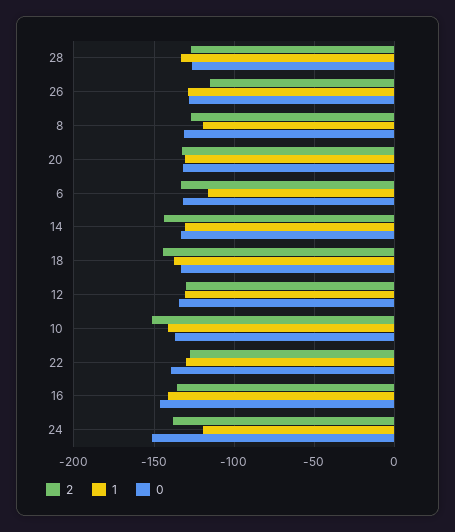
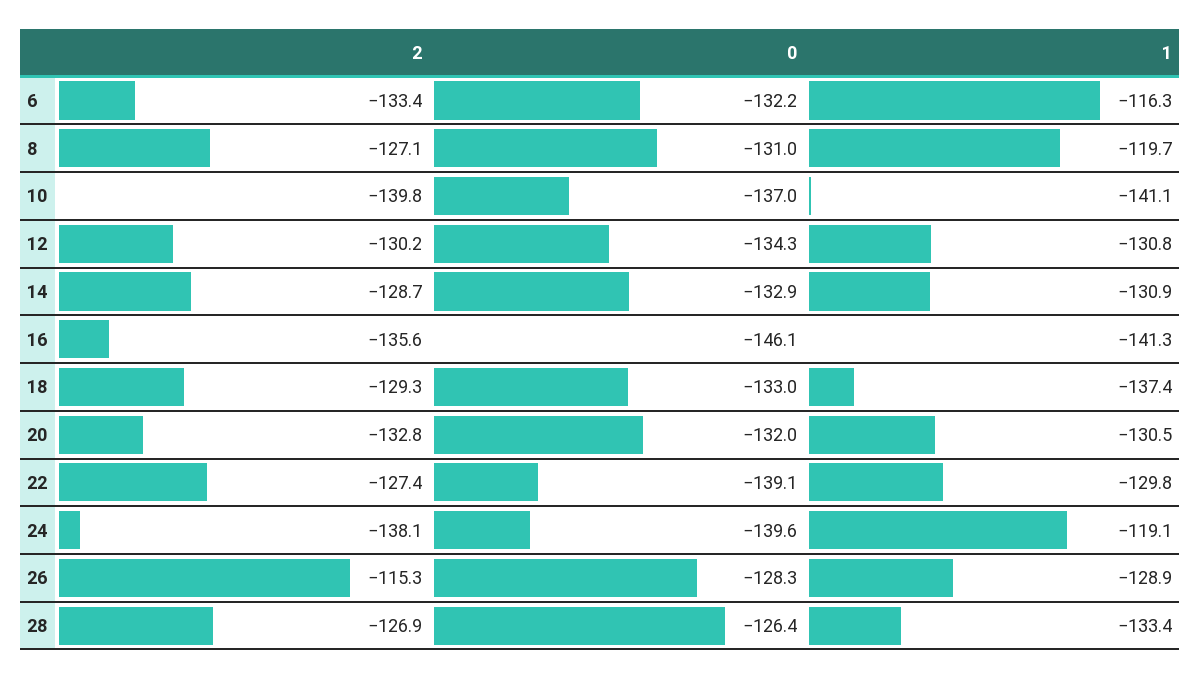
  {
    "2": {
      "28": -126.9,
      "26": -115.3,
      "8": -127.1,
      "20": -132.8,
      "6": -133.4,
-     "14": -145,
+     "14": -128.7,
-     "18": -145,
+     "18": -129.3,
      "12": -130.2,
-     "10": -150,
+     "10": -139.8,
      "22": -127.4,
      "16": -135.6,
      "24": -138.1
    },
    "1": {
      "28": -133.4,
      "26": -128.9,
      "8": -119.7,
      "20": -130.5,
      "6": -116.3,
      "14": -130.9,
      "18": -137.4,
      "12": -130.8,
      "10": -141.1,
      "22": -129.8,
      "16": -141.3,
      "24": -119.1
    },
    "0": {
      "28": -126.4,
      "26": -128.3,
      "8": -131,
      "20": -132,
      "6": -132.2,
      "14": -132.9,
      "18": -133,
      "12": -134.3,
      "10": -137,
      "22": -139.1,
      "16": -146.1,
-     "24": -150
+     "24": -139.6
    }
  }

